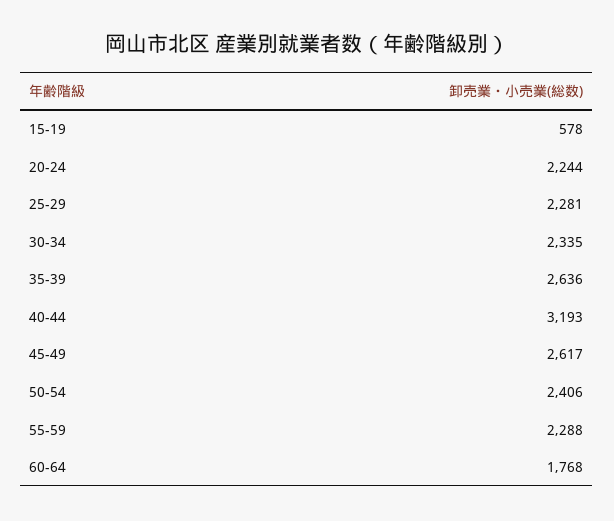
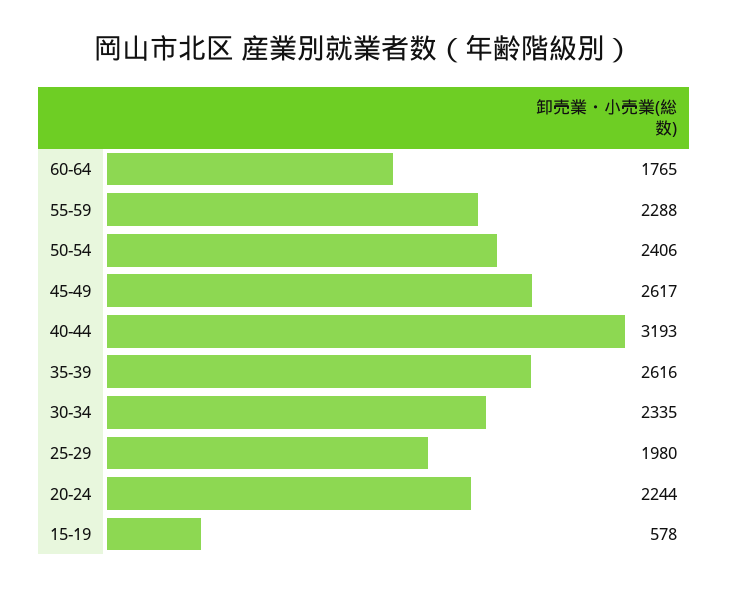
  {
    "15-19": 578,
    "20-24": 2244,
-   "25-29": 2281,
+   "25-29": 1980,
    "30-34": 2335,
-   "35-39": 2636,
+   "35-39": 2616,
    "40-44": 3193,
    "45-49": 2617,
    "50-54": 2406,
    "55-59": 2288,
-   "60-64": 1768
+   "60-64": 1765
  }

